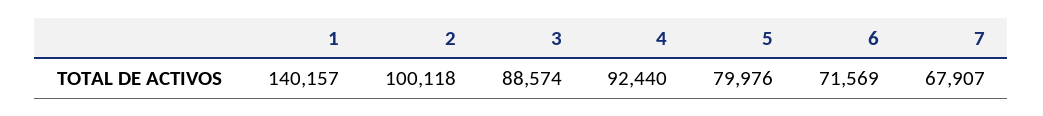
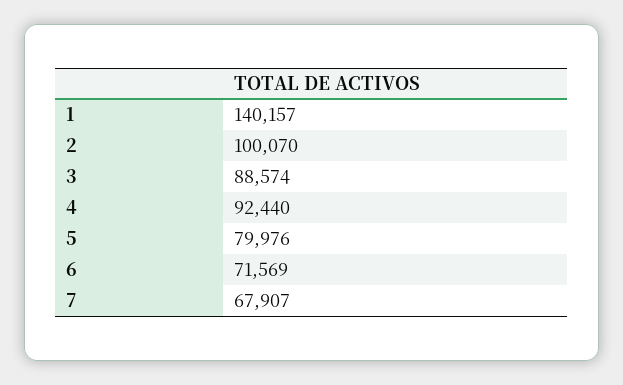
  {
    "1": 140157,
-   "2": 100118,
+   "2": 100070,
    "3": 88574,
    "4": 92440,
    "5": 79976,
    "6": 71569,
    "7": 67907
  }

